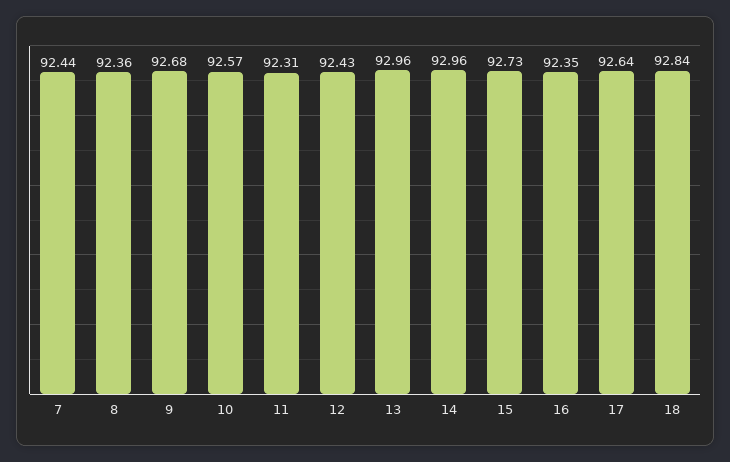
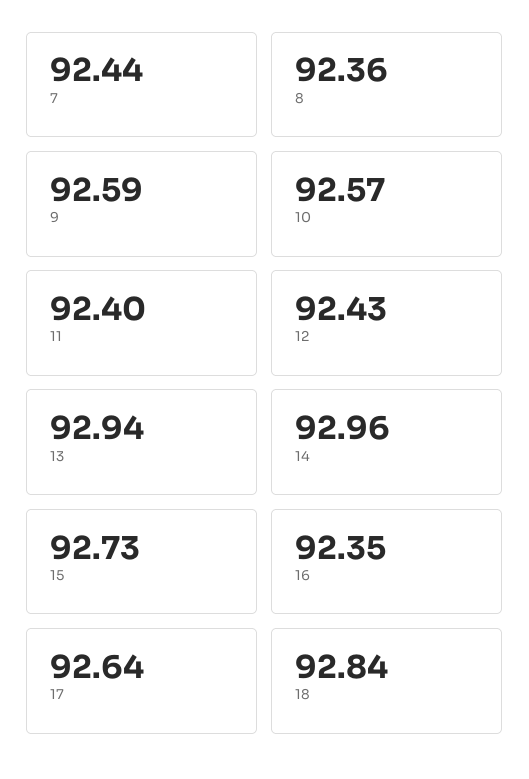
  {
    "7": 92.44,
    "8": 92.36,
-   "9": 92.68,
+   "9": 92.59,
    "10": 92.57,
-   "11": 92.31,
+   "11": 92.4,
    "12": 92.43,
-   "13": 92.96,
+   "13": 92.94,
    "14": 92.96,
    "15": 92.73,
    "16": 92.35,
    "17": 92.64,
    "18": 92.84
  }

